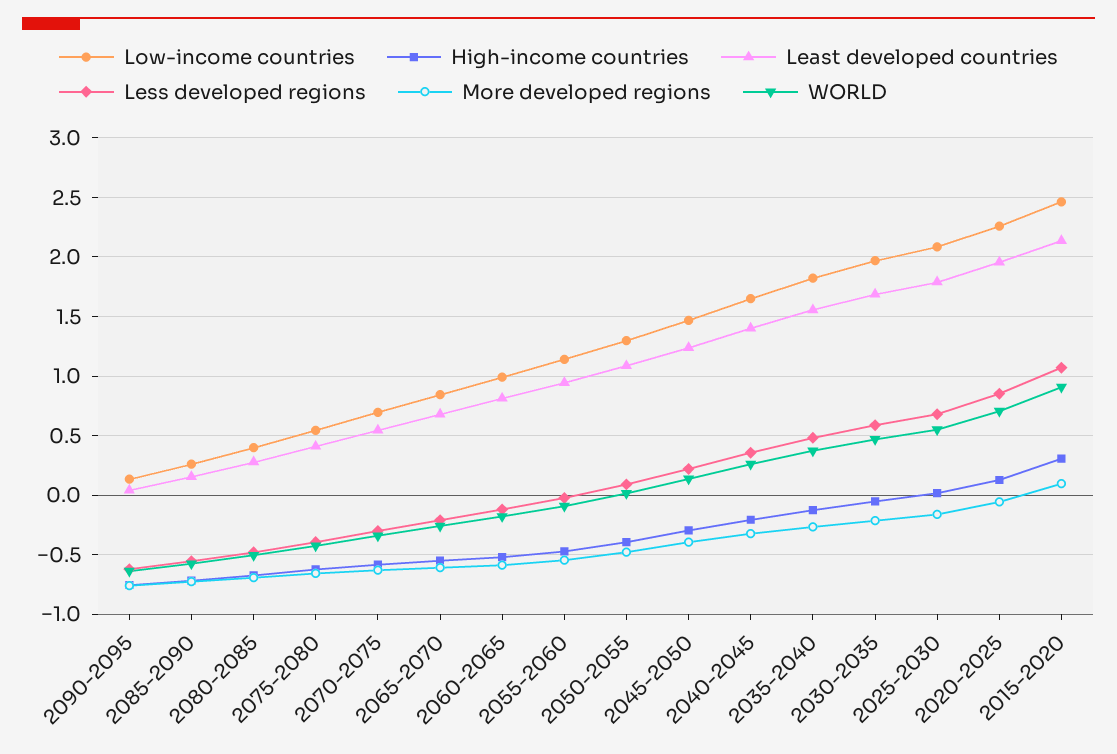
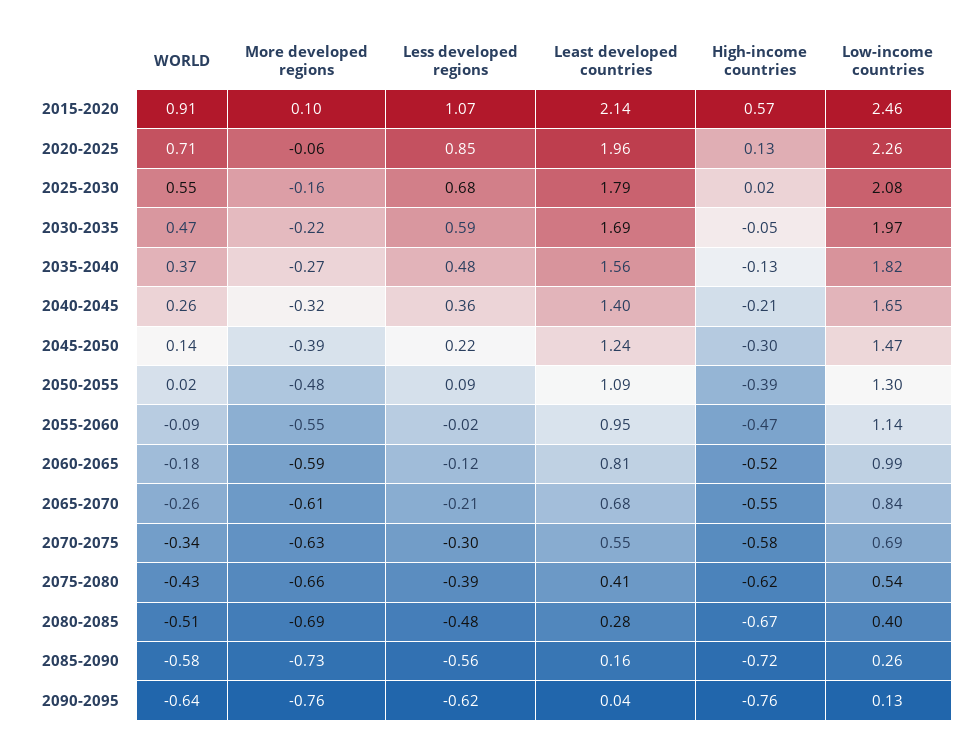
  {
    "Low-income countries": {
      "2090-2095": 0.13,
      "2085-2090": 0.26,
      "2080-2085": 0.4,
      "2075-2080": 0.54,
      "2070-2075": 0.69,
      "2065-2070": 0.84,
      "2060-2065": 0.99,
      "2055-2060": 1.14,
      "2050-2055": 1.3,
      "2045-2050": 1.47,
      "2040-2045": 1.65,
      "2035-2040": 1.82,
      "2030-2035": 1.97,
      "2025-2030": 2.08,
      "2020-2025": 2.26,
      "2015-2020": 2.46
    },
    "High-income countries": {
      "2090-2095": -0.76,
      "2085-2090": -0.72,
      "2080-2085": -0.67,
      "2075-2080": -0.62,
      "2070-2075": -0.58,
      "2065-2070": -0.55,
      "2060-2065": -0.52,
      "2055-2060": -0.47,
      "2050-2055": -0.39,
      "2045-2050": -0.3,
      "2040-2045": -0.21,
      "2035-2040": -0.13,
      "2030-2035": -0.05,
      "2025-2030": 0.02,
      "2020-2025": 0.13,
-     "2015-2020": 0.3
+     "2015-2020": 0.57
    },
    "Least developed countries": {
      "2090-2095": 0.04,
      "2085-2090": 0.16,
      "2080-2085": 0.28,
      "2075-2080": 0.41,
      "2070-2075": 0.55,
      "2065-2070": 0.68,
      "2060-2065": 0.81,
      "2055-2060": 0.95,
      "2050-2055": 1.09,
      "2045-2050": 1.24,
      "2040-2045": 1.4,
      "2035-2040": 1.56,
      "2030-2035": 1.69,
      "2025-2030": 1.79,
      "2020-2025": 1.96,
      "2015-2020": 2.14
    },
    "Less developed regions": {
      "2090-2095": -0.62,
      "2085-2090": -0.56,
      "2080-2085": -0.48,
      "2075-2080": -0.39,
      "2070-2075": -0.3,
      "2065-2070": -0.21,
      "2060-2065": -0.12,
      "2055-2060": -0.02,
      "2050-2055": 0.09,
      "2045-2050": 0.22,
      "2040-2045": 0.36,
      "2035-2040": 0.48,
      "2030-2035": 0.59,
      "2025-2030": 0.68,
      "2020-2025": 0.85,
      "2015-2020": 1.07
    },
    "More developed regions": {
      "2090-2095": -0.76,
      "2085-2090": -0.73,
      "2080-2085": -0.69,
      "2075-2080": -0.66,
      "2070-2075": -0.63,
      "2065-2070": -0.61,
      "2060-2065": -0.59,
      "2055-2060": -0.55,
      "2050-2055": -0.48,
      "2045-2050": -0.39,
      "2040-2045": -0.32,
      "2035-2040": -0.27,
      "2030-2035": -0.22,
      "2025-2030": -0.16,
      "2020-2025": -0.06,
      "2015-2020": 0.1
    },
    "WORLD": {
      "2090-2095": -0.64,
      "2085-2090": -0.58,
      "2080-2085": -0.51,
      "2075-2080": -0.43,
      "2070-2075": -0.34,
      "2065-2070": -0.26,
      "2060-2065": -0.18,
      "2055-2060": -0.09,
      "2050-2055": 0.02,
      "2045-2050": 0.14,
      "2040-2045": 0.26,
      "2035-2040": 0.37,
      "2030-2035": 0.47,
      "2025-2030": 0.55,
      "2020-2025": 0.71,
      "2015-2020": 0.91
    }
  }

